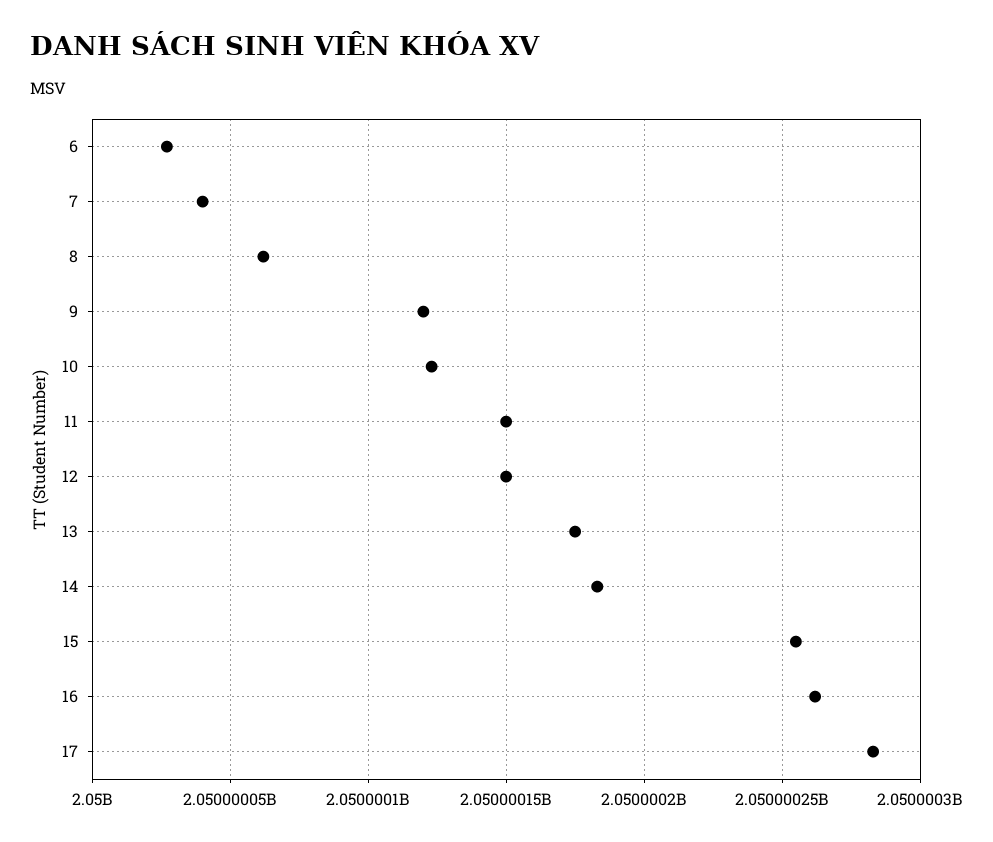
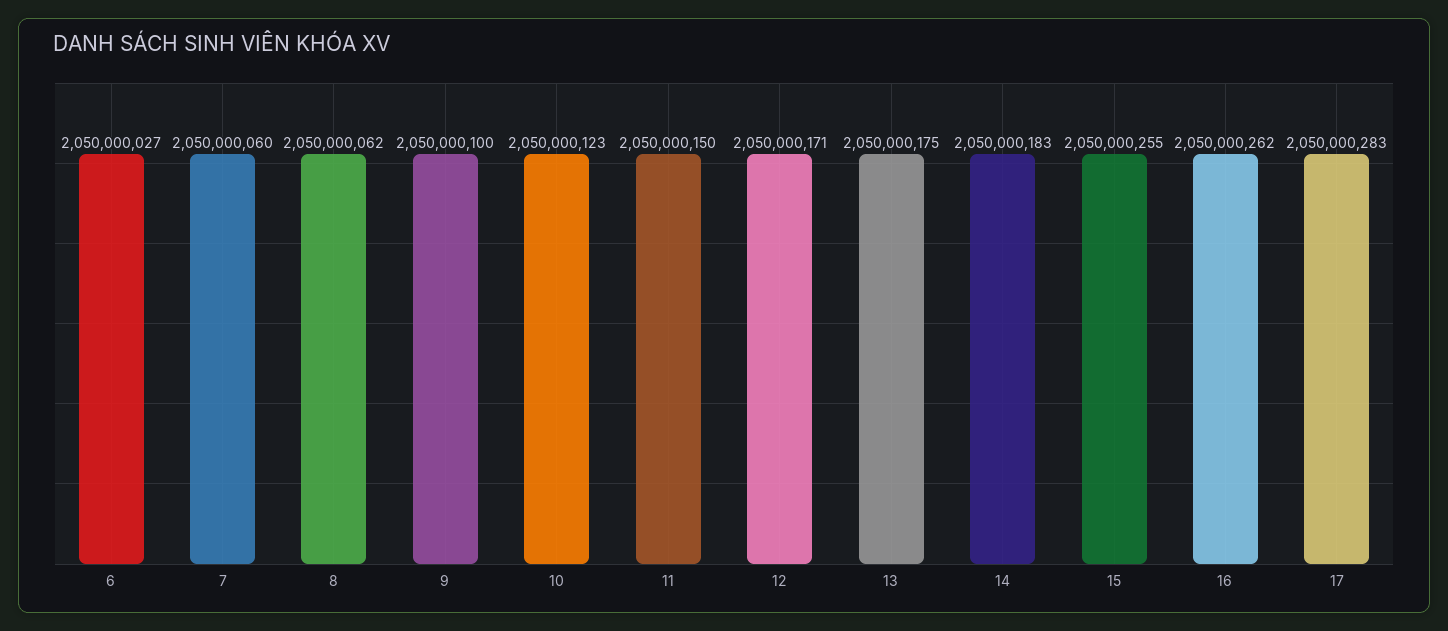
  {
    "6": 2050000027,
-   "7": 2050000040,
+   "7": 2050000060,
    "8": 2050000062,
-   "9": 2050000120,
+   "9": 2050000100,
    "10": 2050000123,
    "11": 2050000150,
-   "12": 2050000150,
+   "12": 2050000171,
    "13": 2050000175,
    "14": 2050000183,
    "15": 2050000255,
    "16": 2050000262,
    "17": 2050000283
  }

